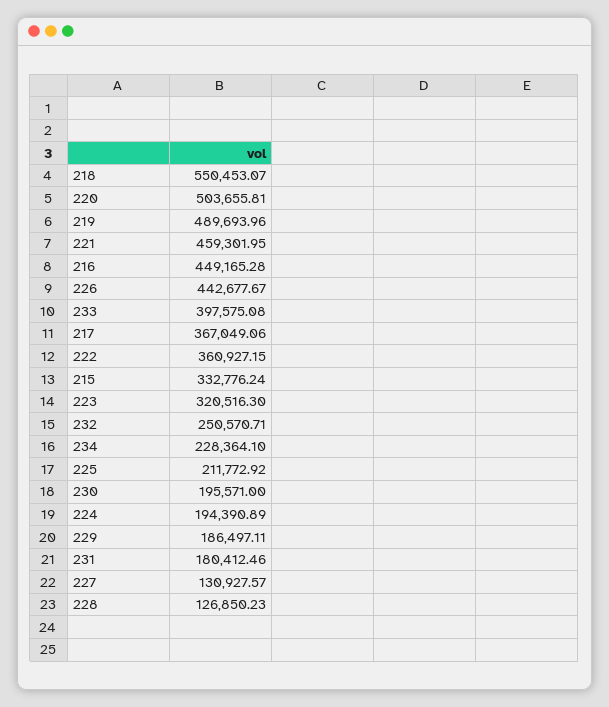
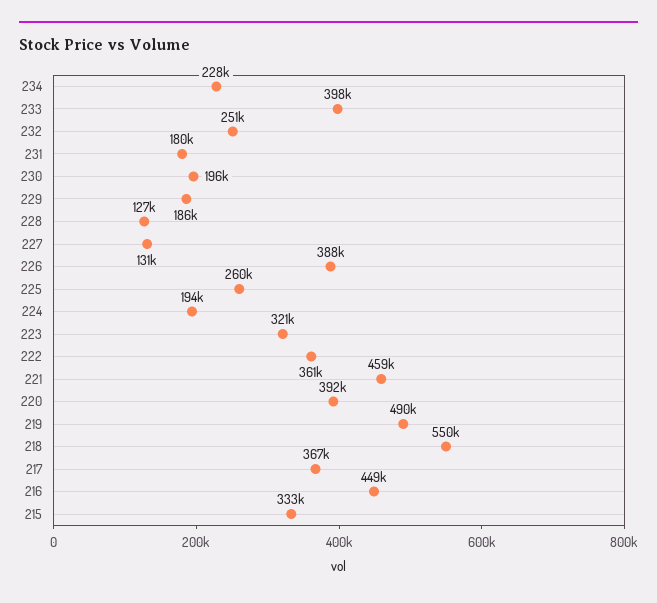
  {
    "218": 550453.07,
-   "220": 503655.81,
+   "220": 392000,
    "219": 489693.96,
    "221": 459301.95,
    "216": 449165.28,
-   "226": 442677.67,
+   "226": 388000,
    "233": 397575.08,
    "217": 367049.06,
    "222": 360927.15,
    "215": 332776.24,
    "223": 320516.3,
    "232": 250570.71,
    "234": 228364.1,
-   "225": 211772.92,
+   "225": 260000,
    "230": 195571,
    "224": 194390.89,
    "229": 186497.11,
    "231": 180412.46,
    "227": 130927.57,
    "228": 126850.23
  }

